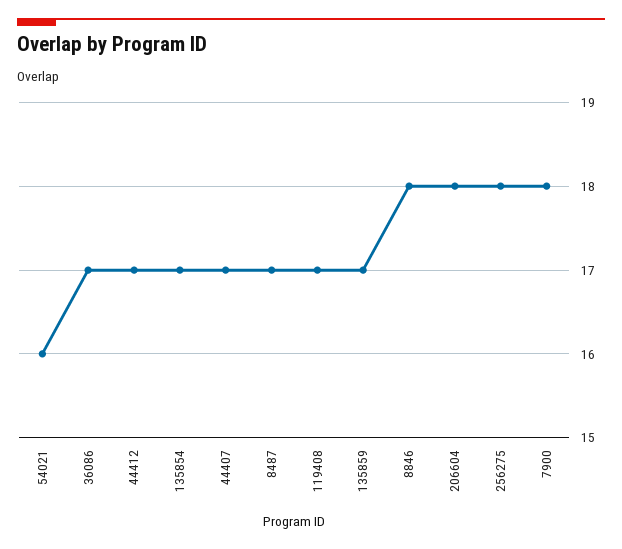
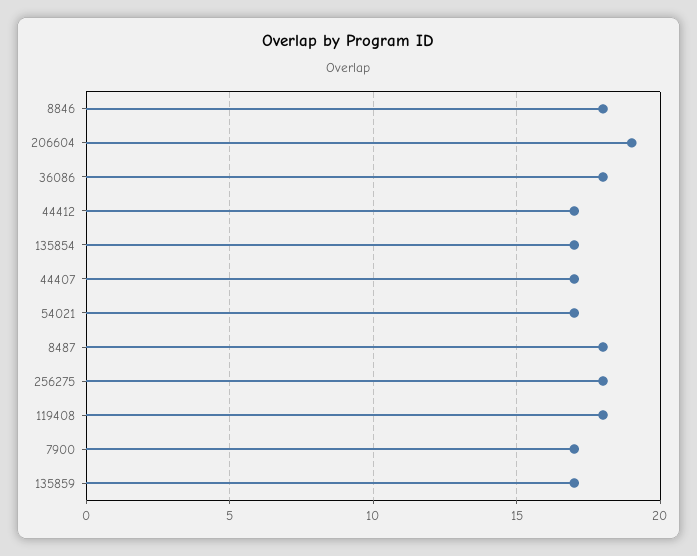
  {
-   "54021": 16,
+   "54021": 17,
-   "36086": 17,
+   "36086": 18,
    "44412": 17,
    "135854": 17,
    "44407": 17,
-   "8487": 17,
+   "8487": 18,
-   "119408": 17,
+   "119408": 18,
    "135859": 17,
    "8846": 18,
-   "206604": 18,
+   "206604": 19,
    "256275": 18,
-   "7900": 18
+   "7900": 17
  }

